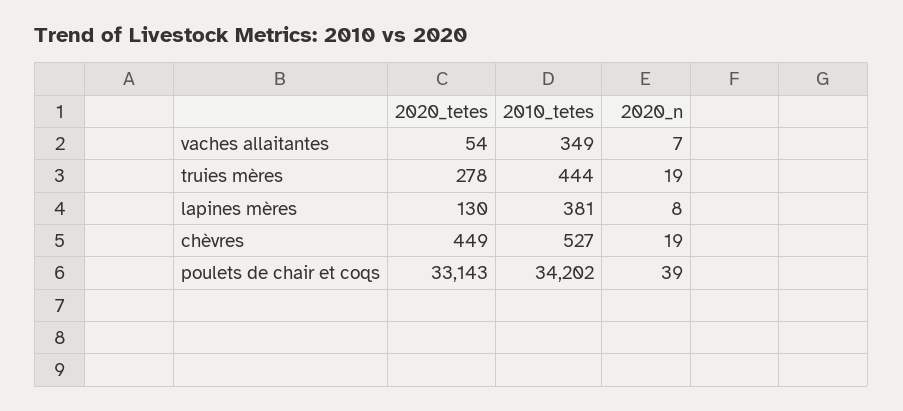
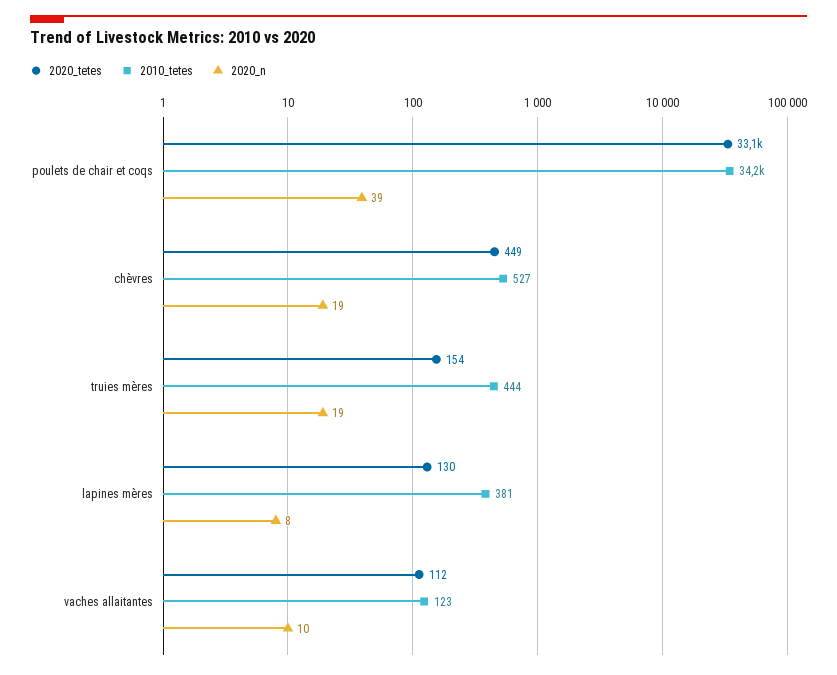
  {
    "2020_tetes": {
-     "vaches allaitantes": 54,
+     "vaches allaitantes": 112,
-     "truies mères": 278,
+     "truies mères": 154,
      "lapines mères": 130,
      "chèvres": 449,
      "poulets de chair et coqs": 33143
    },
    "2010_tetes": {
-     "vaches allaitantes": 349,
+     "vaches allaitantes": 123,
      "truies mères": 444,
      "lapines mères": 381,
      "chèvres": 527,
      "poulets de chair et coqs": 34202
    },
    "2020_n": {
-     "vaches allaitantes": 7,
+     "vaches allaitantes": 10,
      "truies mères": 19,
      "lapines mères": 8,
      "chèvres": 19,
      "poulets de chair et coqs": 39
    }
  }

